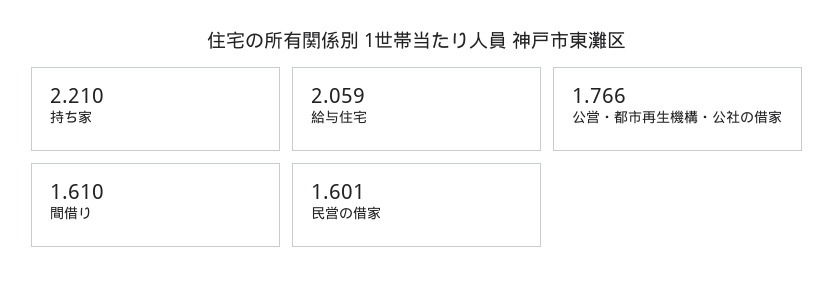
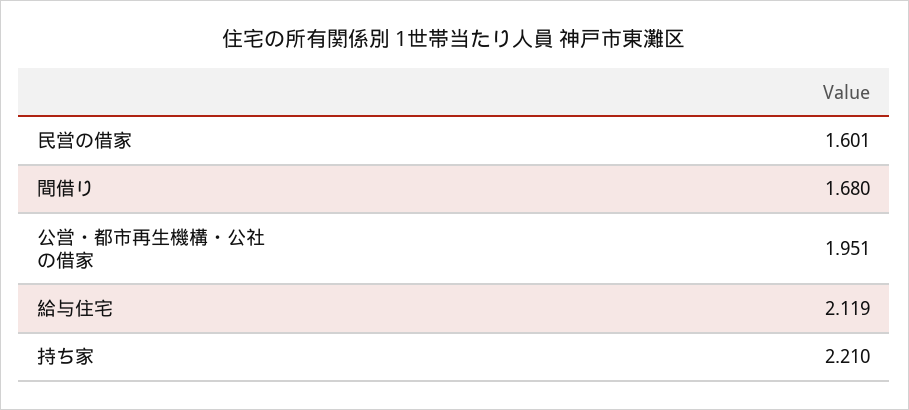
  {
    "持ち家": 2.21,
-   "給与住宅": 2.059,
+   "給与住宅": 2.119,
-   "公営・都市再生機構・公社の借家": 1.766,
+   "公営・都市再生機構・公社の借家": 1.951,
-   "間借り": 1.61,
+   "間借り": 1.68,
    "民営の借家": 1.601
  }

